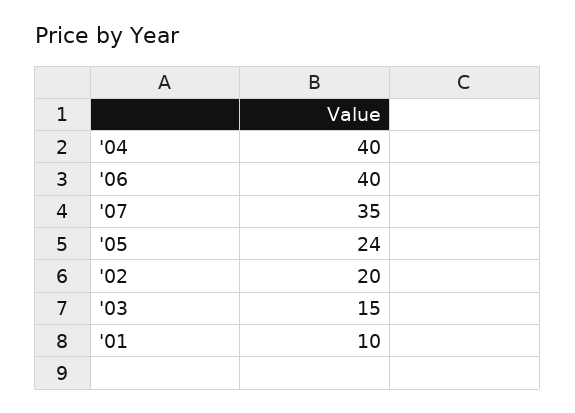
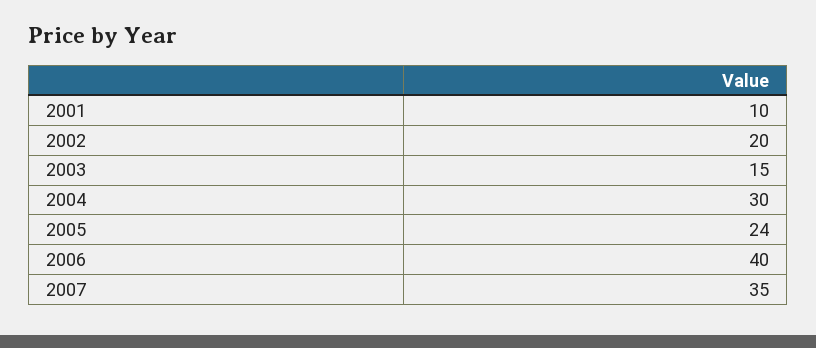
  {
-   "'04": 40,
+   "'04": 30,
    "'06": 40,
    "'07": 35,
    "'05": 24,
    "'02": 20,
    "'03": 15,
    "'01": 10
  }

